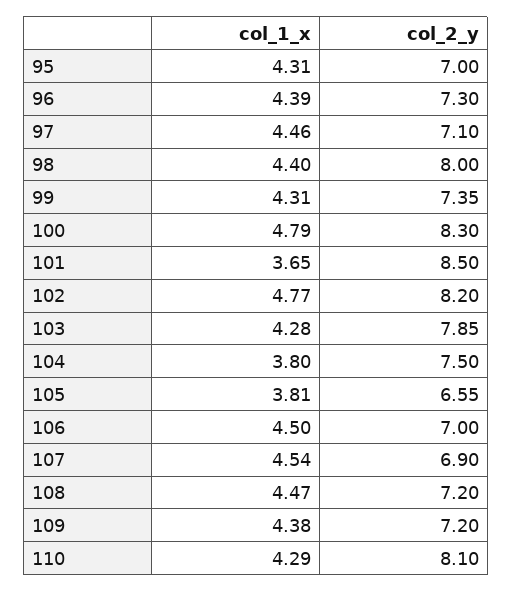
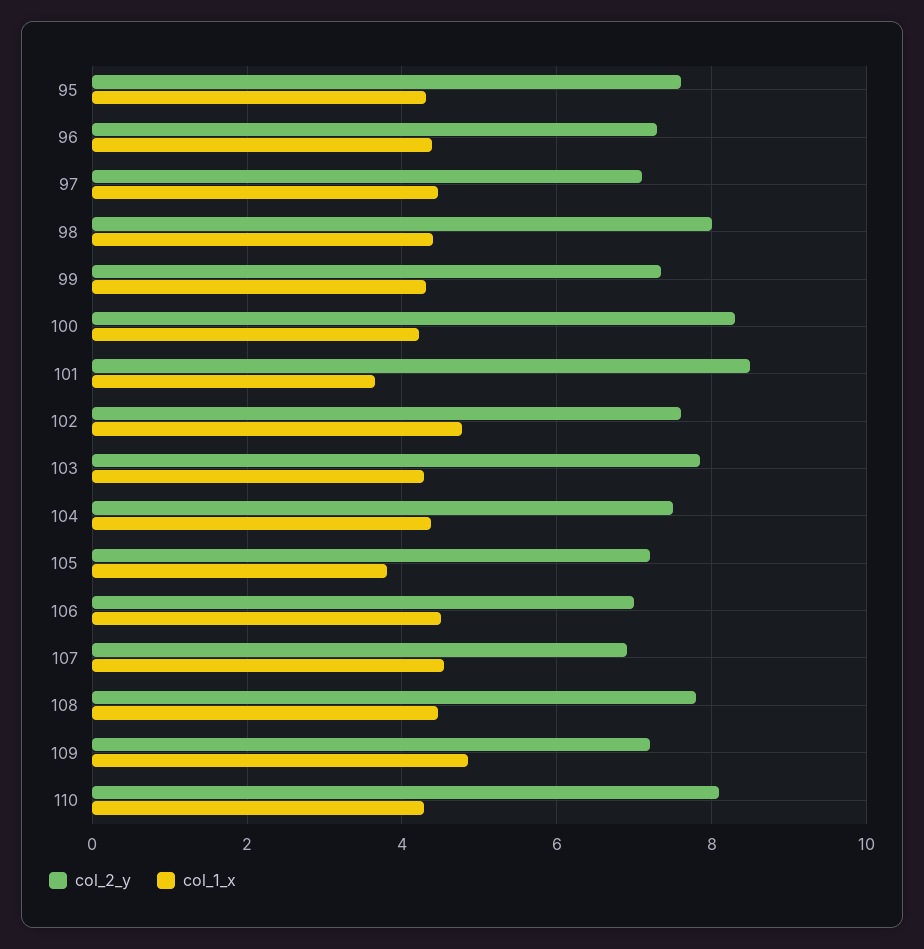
  {
    "col_1_x": {
      "95": 4.31,
      "96": 4.39,
      "97": 4.46,
      "98": 4.4,
      "99": 4.31,
-     "100": 4.79,
+     "100": 4.2,
      "101": 3.65,
      "102": 4.77,
      "103": 4.28,
-     "104": 3.8,
+     "104": 4.4,
      "105": 3.81,
      "106": 4.5,
      "107": 4.54,
      "108": 4.47,
-     "109": 4.38,
+     "109": 4.8,
      "110": 4.29
    },
    "col_2_y": {
-     "95": 7,
+     "95": 7.6,
      "96": 7.3,
      "97": 7.1,
      "98": 8,
      "99": 7.35,
      "100": 8.3,
      "101": 8.5,
-     "102": 8.2,
+     "102": 7.6,
      "103": 7.85,
      "104": 7.5,
-     "105": 6.55,
+     "105": 7.2,
      "106": 7,
      "107": 6.9,
-     "108": 7.2,
+     "108": 7.8,
      "109": 7.2,
      "110": 8.1
    }
  }

